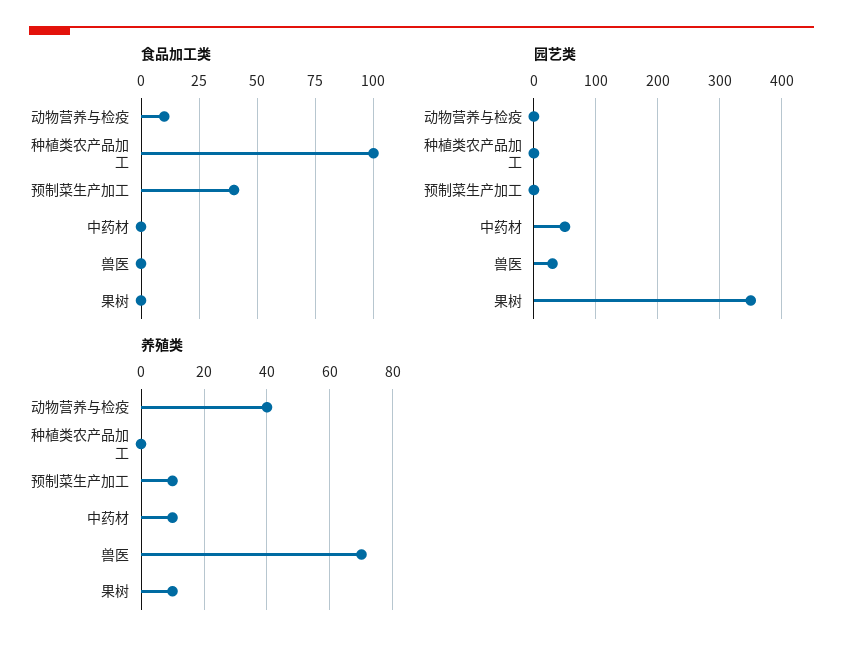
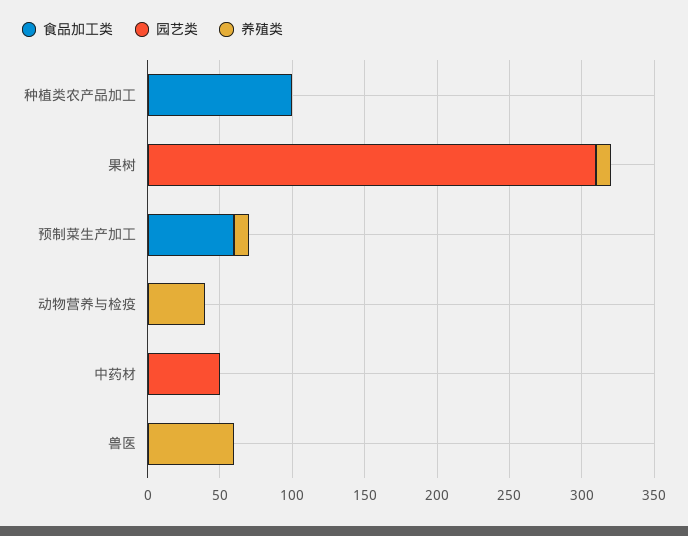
  {
    "食品加工类": {
-     "动物营养与检疫": 10,
+     "动物营养与检疫": 0,
      "种植类农产品加工": 100,
-     "预制菜生产加工": 40,
+     "预制菜生产加工": 60,
      "中药材": 0,
      "兽医": 0,
      "果树": 0
    },
    "园艺类": {
      "动物营养与检疫": 0,
      "种植类农产品加工": 0,
      "预制菜生产加工": 0,
      "中药材": 50,
-     "兽医": 30,
+     "兽医": 0,
-     "果树": 350
+     "果树": 310
    },
    "养殖类": {
      "动物营养与检疫": 40,
      "种植类农产品加工": 0,
      "预制菜生产加工": 10,
-     "中药材": 10,
+     "中药材": 0,
-     "兽医": 70,
+     "兽医": 60,
      "果树": 10
    }
  }

